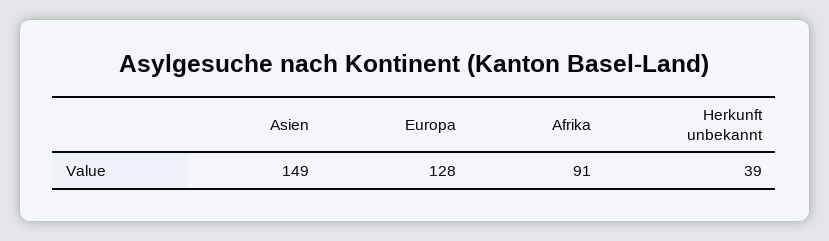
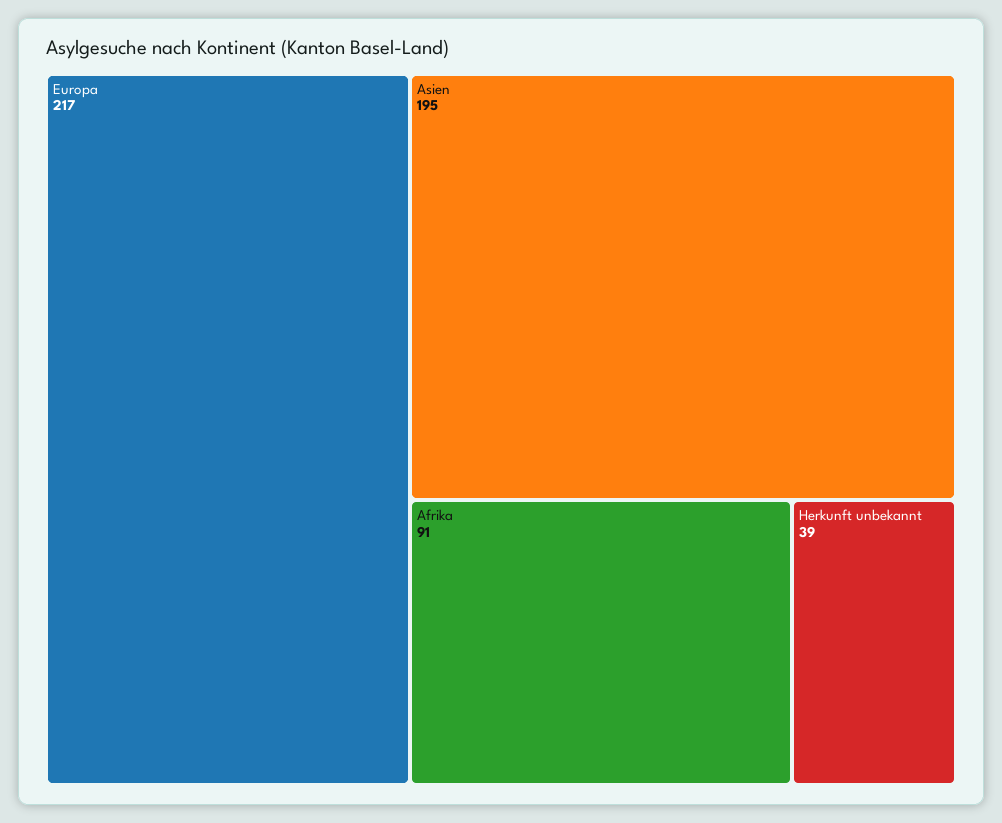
  {
-   "Asien": 149,
+   "Asien": 195,
-   "Europa": 128,
+   "Europa": 217,
    "Afrika": 91,
    "Herkunft unbekannt": 39
  }

